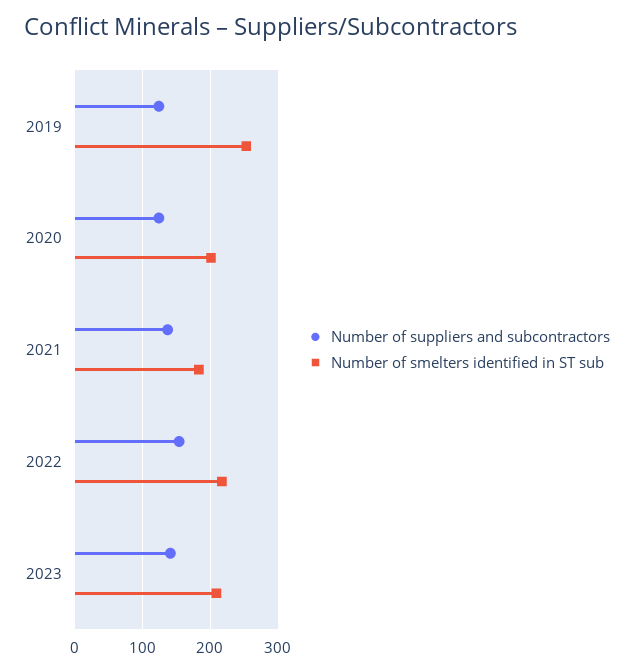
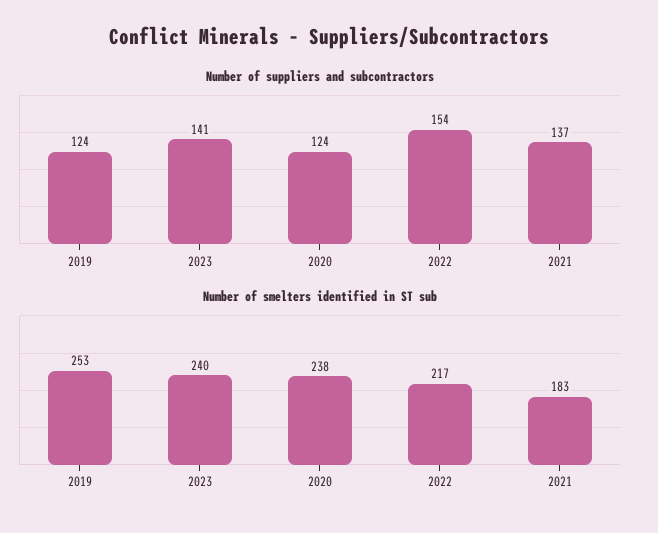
  {
    "Number of suppliers and subcontractors": {
      "2019": 124,
      "2020": 124,
      "2021": 137,
      "2022": 154,
      "2023": 141
    },
    "Number of smelters identified in ST sub": {
      "2019": 253,
-     "2020": 200,
+     "2020": 238,
      "2021": 183,
      "2022": 217,
-     "2023": 210
+     "2023": 240
    }
  }

